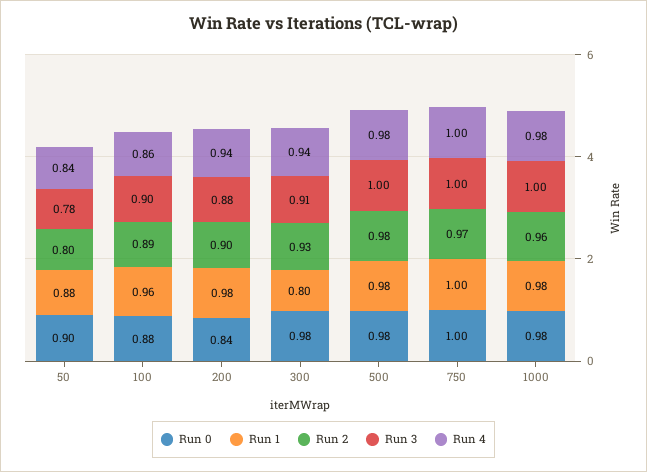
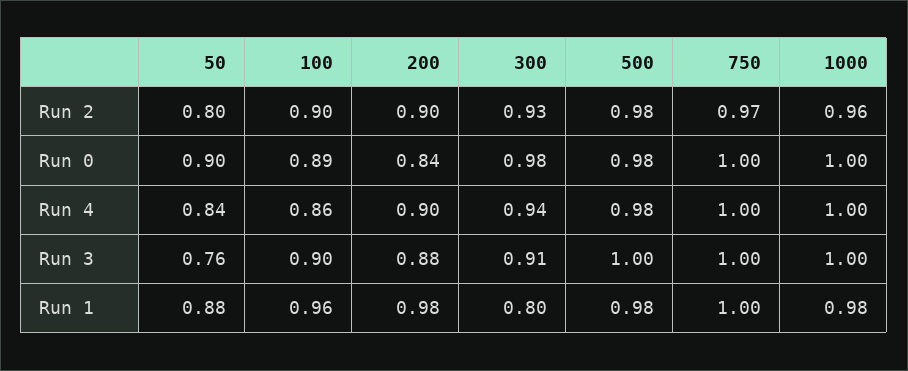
  {
    "Run 0": {
      "50": 0.9,
-     "100": 0.88,
+     "100": 0.89,
      "200": 0.84,
      "300": 0.98,
      "500": 0.98,
      "750": 1,
-     "1000": 0.98
+     "1000": 1
    },
    "Run 1": {
      "50": 0.88,
      "100": 0.96,
      "200": 0.98,
      "300": 0.8,
      "500": 0.98,
      "750": 1,
      "1000": 0.98
    },
    "Run 2": {
      "50": 0.8,
-     "100": 0.89,
+     "100": 0.9,
      "200": 0.9,
      "300": 0.93,
      "500": 0.98,
      "750": 0.97,
      "1000": 0.96
    },
    "Run 3": {
-     "50": 0.78,
+     "50": 0.76,
      "100": 0.9,
      "200": 0.88,
      "300": 0.91,
      "500": 1,
      "750": 1,
      "1000": 1
    },
    "Run 4": {
      "50": 0.84,
      "100": 0.86,
-     "200": 0.94,
+     "200": 0.9,
      "300": 0.94,
      "500": 0.98,
      "750": 1,
-     "1000": 0.98
+     "1000": 1
    }
  }

